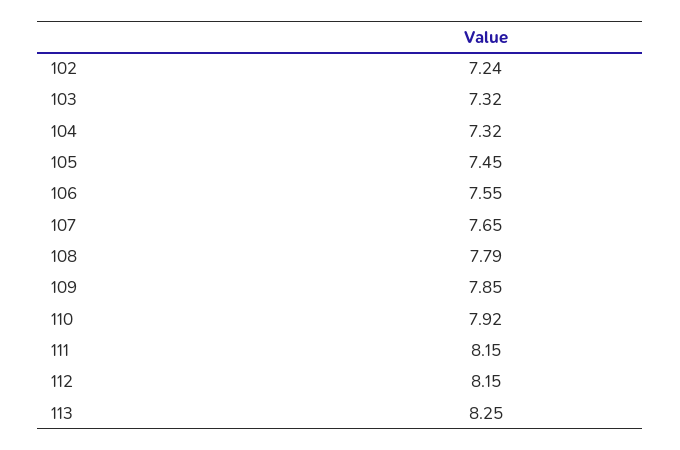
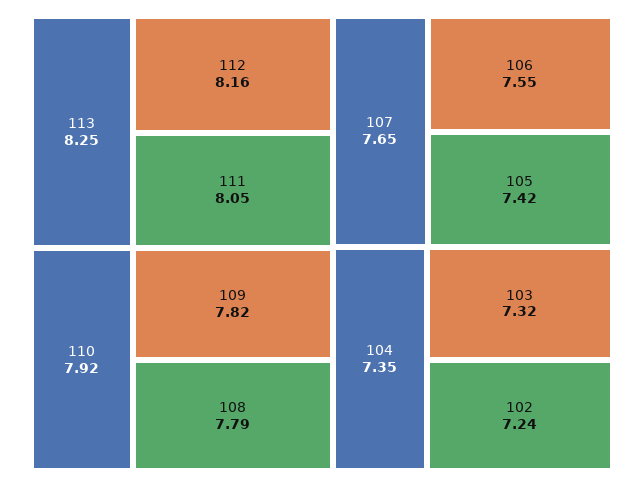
  {
    "102": 7.24,
    "103": 7.32,
-   "104": 7.32,
+   "104": 7.35,
-   "105": 7.45,
+   "105": 7.42,
    "106": 7.55,
    "107": 7.65,
    "108": 7.79,
-   "109": 7.85,
+   "109": 7.82,
    "110": 7.92,
-   "111": 8.15,
+   "111": 8.05,
-   "112": 8.15,
+   "112": 8.16,
    "113": 8.25
  }

